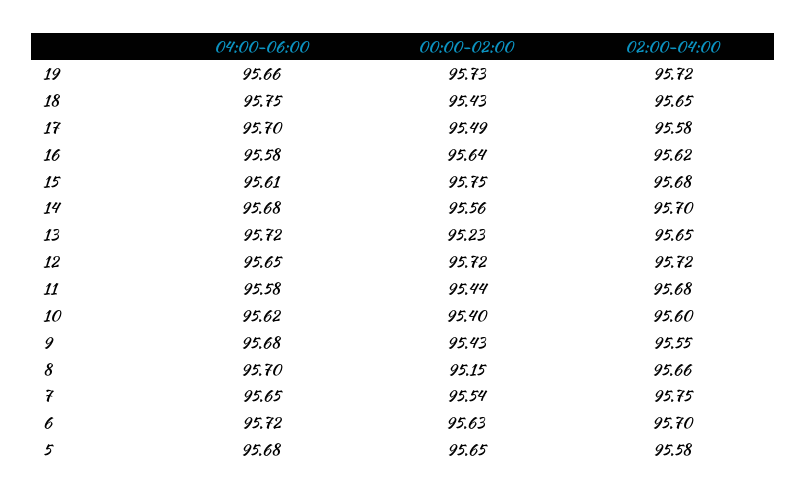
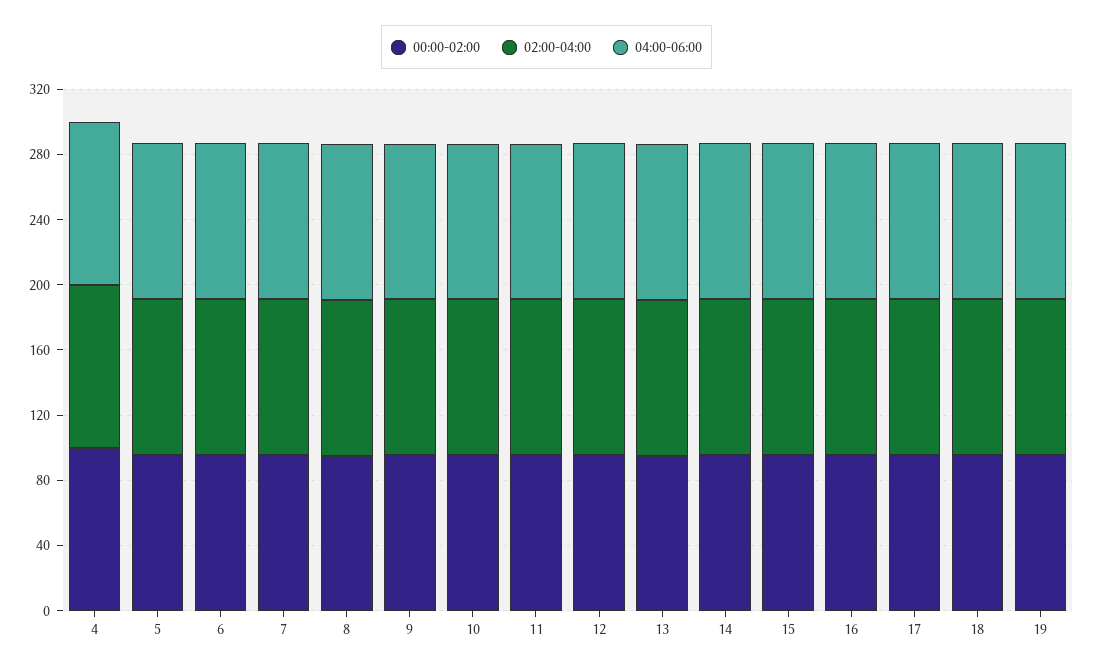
  {
    "04:00-06:00": {
      "19": 95.66,
      "18": 95.75,
      "17": 95.7,
      "16": 95.58,
      "15": 95.61,
      "14": 95.68,
      "13": 95.72,
      "12": 95.65,
      "11": 95.58,
      "10": 95.62,
      "9": 95.68,
      "8": 95.7,
      "7": 95.65,
      "6": 95.72,
-     "5": 95.68
+     "5": 95.68,
+     "4": 100
    },
    "00:00-02:00": {
      "19": 95.73,
      "18": 95.43,
      "17": 95.49,
      "16": 95.64,
      "15": 95.75,
      "14": 95.56,
      "13": 95.23,
      "12": 95.72,
      "11": 95.44,
      "10": 95.4,
      "9": 95.43,
      "8": 95.15,
      "7": 95.54,
      "6": 95.63,
-     "5": 95.65
+     "5": 95.65,
+     "4": 100
    },
    "02:00-04:00": {
      "19": 95.72,
      "18": 95.65,
      "17": 95.58,
      "16": 95.62,
      "15": 95.68,
      "14": 95.7,
      "13": 95.65,
      "12": 95.72,
      "11": 95.68,
      "10": 95.6,
      "9": 95.55,
      "8": 95.66,
      "7": 95.75,
      "6": 95.7,
-     "5": 95.58
+     "5": 95.58,
+     "4": 100
    }
  }

